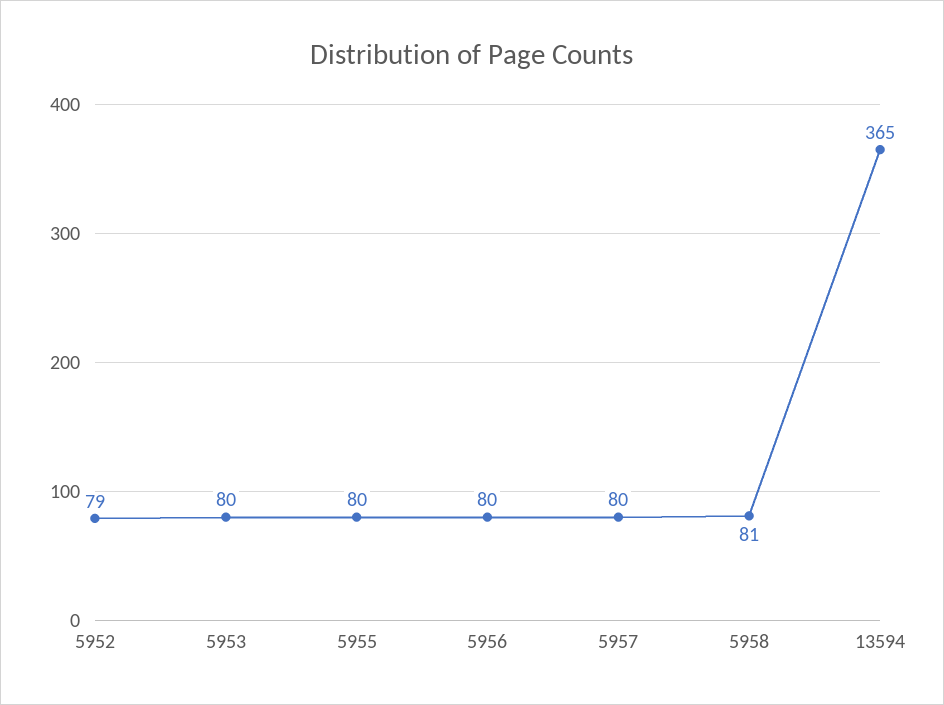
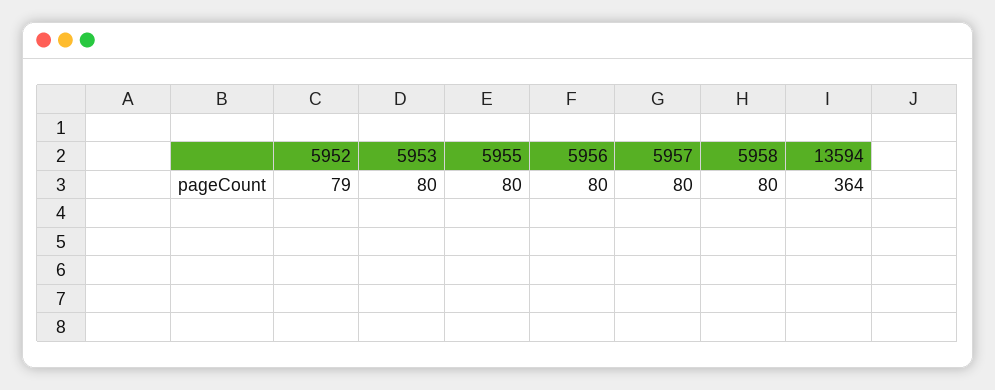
  {
    "5952": 79,
    "5953": 80,
    "5955": 80,
    "5956": 80,
    "5957": 80,
-   "5958": 81,
+   "5958": 80,
-   "13594": 365
+   "13594": 364
  }

